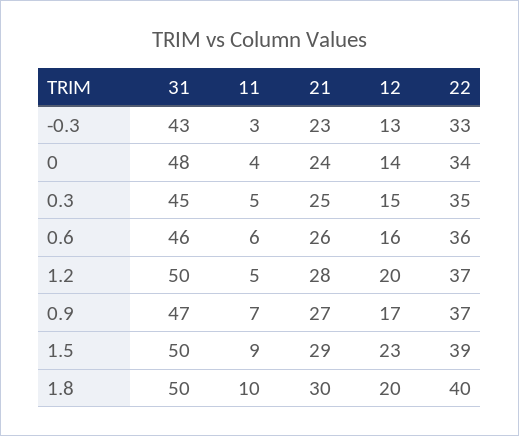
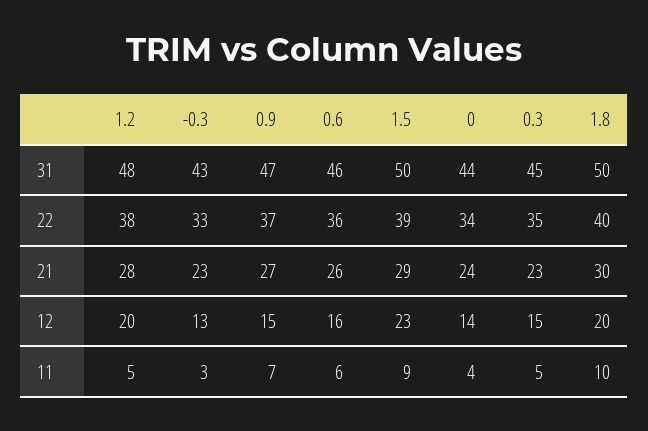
  {
    "31": {
      "-0.3": 43,
-     "0": 48,
+     "0": 44,
      "0.3": 45,
      "0.6": 46,
-     "1.2": 50,
+     "1.2": 48,
      "0.9": 47,
      "1.5": 50,
      "1.8": 50
    },
    "11": {
      "-0.3": 3,
      "0": 4,
      "0.3": 5,
      "0.6": 6,
      "1.2": 5,
      "0.9": 7,
      "1.5": 9,
      "1.8": 10
    },
    "21": {
      "-0.3": 23,
      "0": 24,
-     "0.3": 25,
+     "0.3": 23,
      "0.6": 26,
      "1.2": 28,
      "0.9": 27,
      "1.5": 29,
      "1.8": 30
    },
    "12": {
      "-0.3": 13,
      "0": 14,
      "0.3": 15,
      "0.6": 16,
      "1.2": 20,
-     "0.9": 17,
+     "0.9": 15,
      "1.5": 23,
      "1.8": 20
    },
    "22": {
      "-0.3": 33,
      "0": 34,
      "0.3": 35,
      "0.6": 36,
-     "1.2": 37,
+     "1.2": 38,
      "0.9": 37,
      "1.5": 39,
      "1.8": 40
    }
  }

